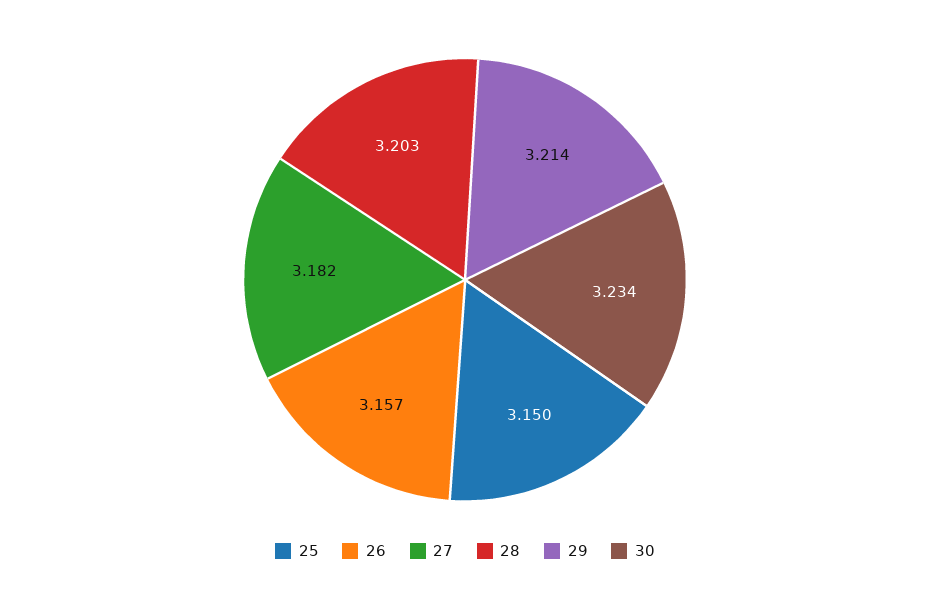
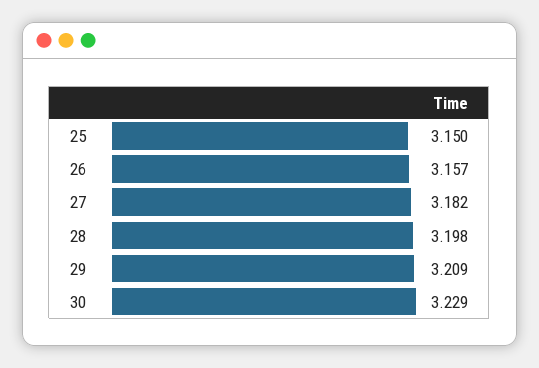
  {
    "25": 3.15,
    "26": 3.157,
    "27": 3.182,
-   "28": 3.203,
+   "28": 3.198,
-   "29": 3.214,
+   "29": 3.209,
-   "30": 3.234
+   "30": 3.229
  }

